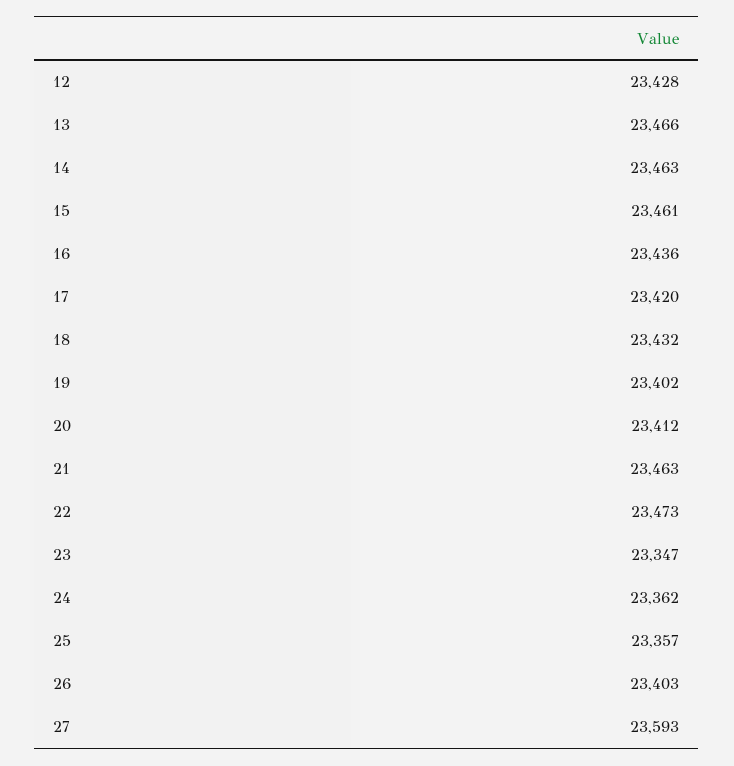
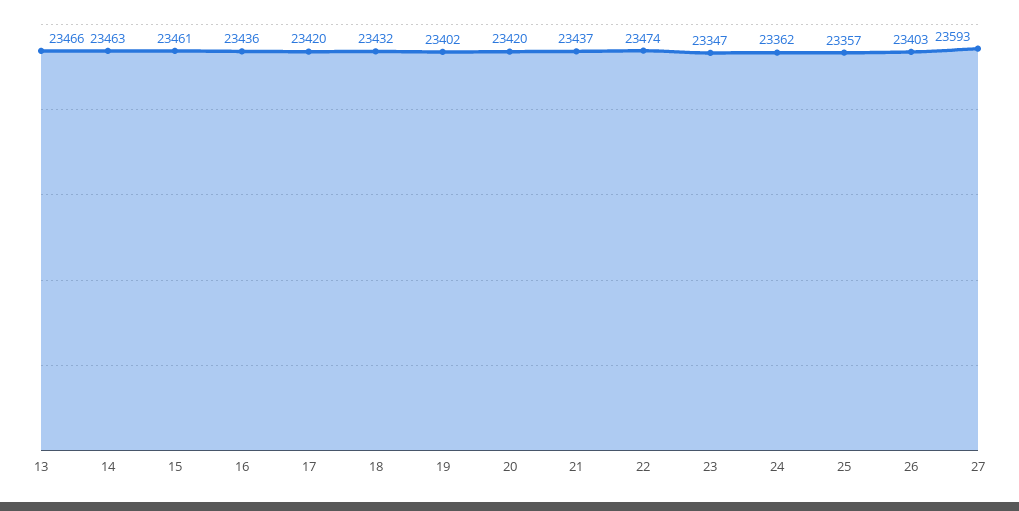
  {
-   "12": 23428,
    "13": 23466,
    "14": 23463,
    "15": 23461,
    "16": 23436,
    "17": 23420,
    "18": 23432,
    "19": 23402,
-   "20": 23412,
+   "20": 23420,
-   "21": 23463,
+   "21": 23437,
-   "22": 23473,
+   "22": 23474,
    "23": 23347,
    "24": 23362,
    "25": 23357,
    "26": 23403,
    "27": 23593
  }

